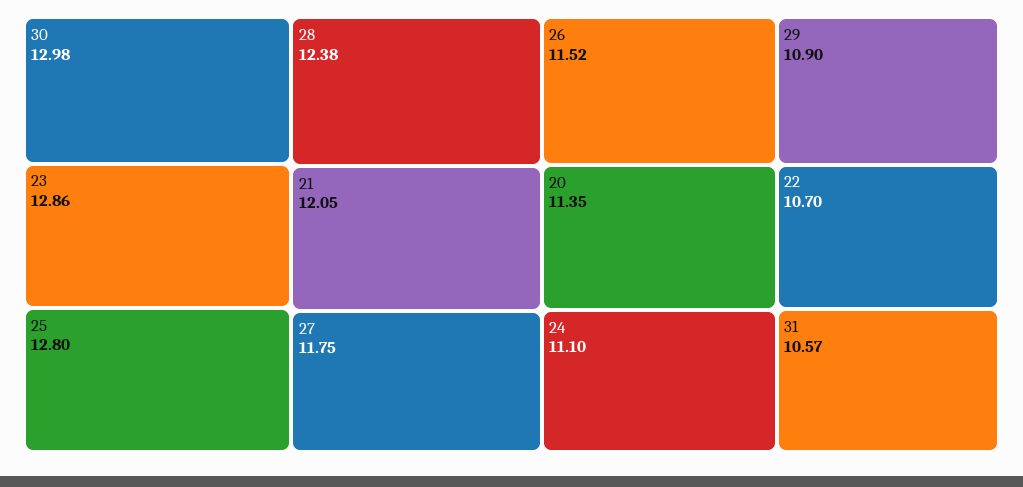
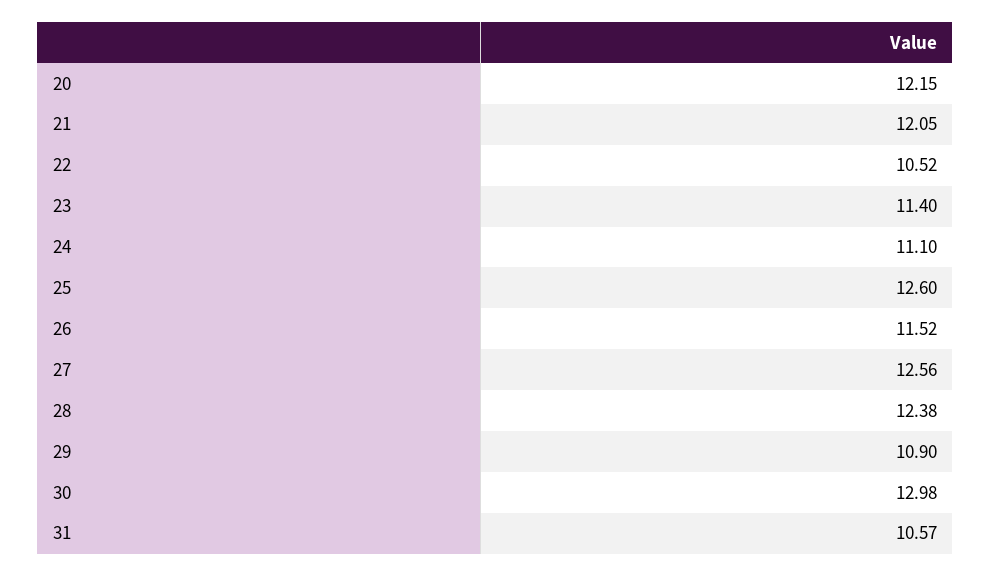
  {
    "30": 12.98,
-   "23": 12.86,
+   "23": 11.4,
-   "25": 12.8,
+   "25": 12.6,
    "28": 12.38,
    "21": 12.05,
-   "27": 11.75,
+   "27": 12.56,
    "26": 11.52,
-   "20": 11.35,
+   "20": 12.15,
    "24": 11.1,
    "29": 10.9,
-   "22": 10.7,
+   "22": 10.52,
    "31": 10.57
  }

